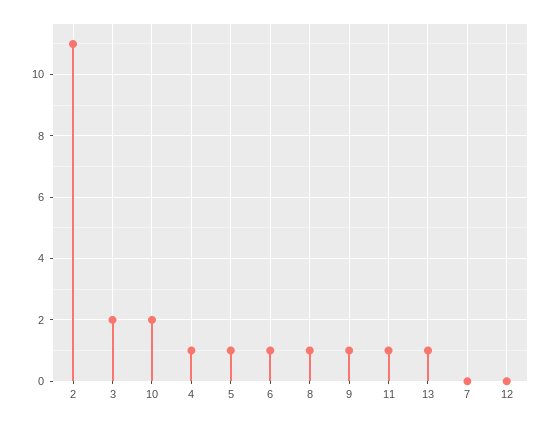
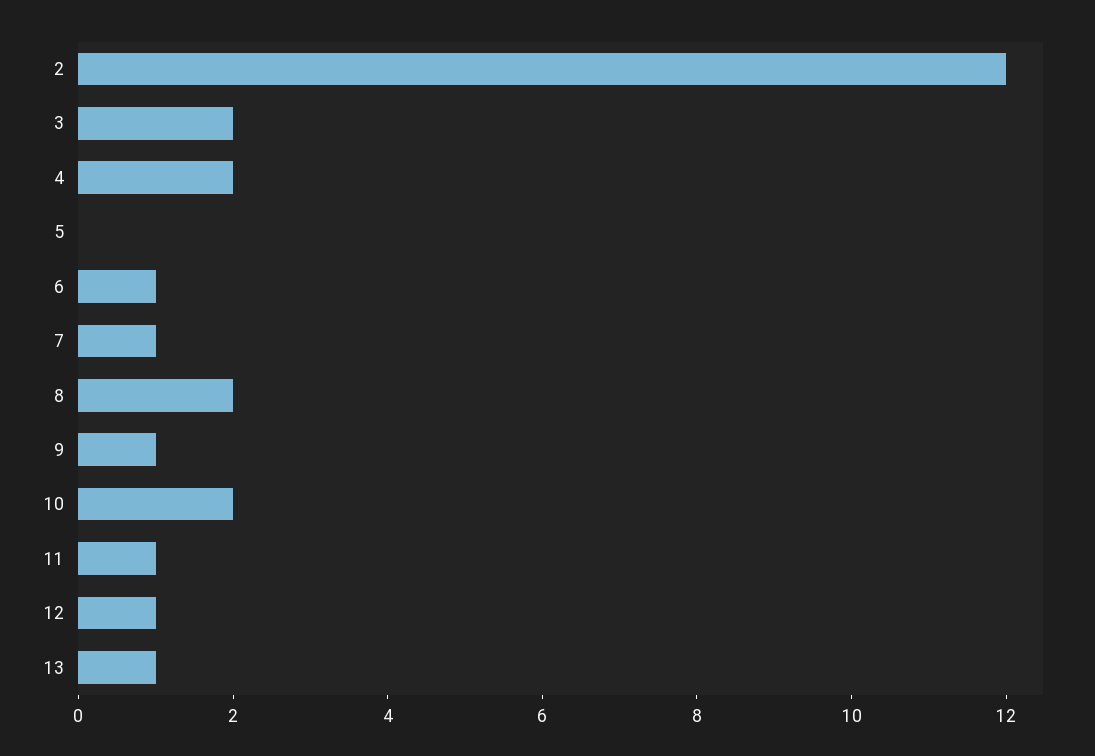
  {
-   "2": 11,
+   "2": 12,
    "3": 2,
    "10": 2,
-   "4": 1,
+   "4": 2,
-   "5": 1,
+   "5": 0,
    "6": 1,
-   "8": 1,
+   "8": 2,
    "9": 1,
    "11": 1,
    "13": 1,
-   "7": 0,
+   "7": 1,
-   "12": 0
+   "12": 1
  }

